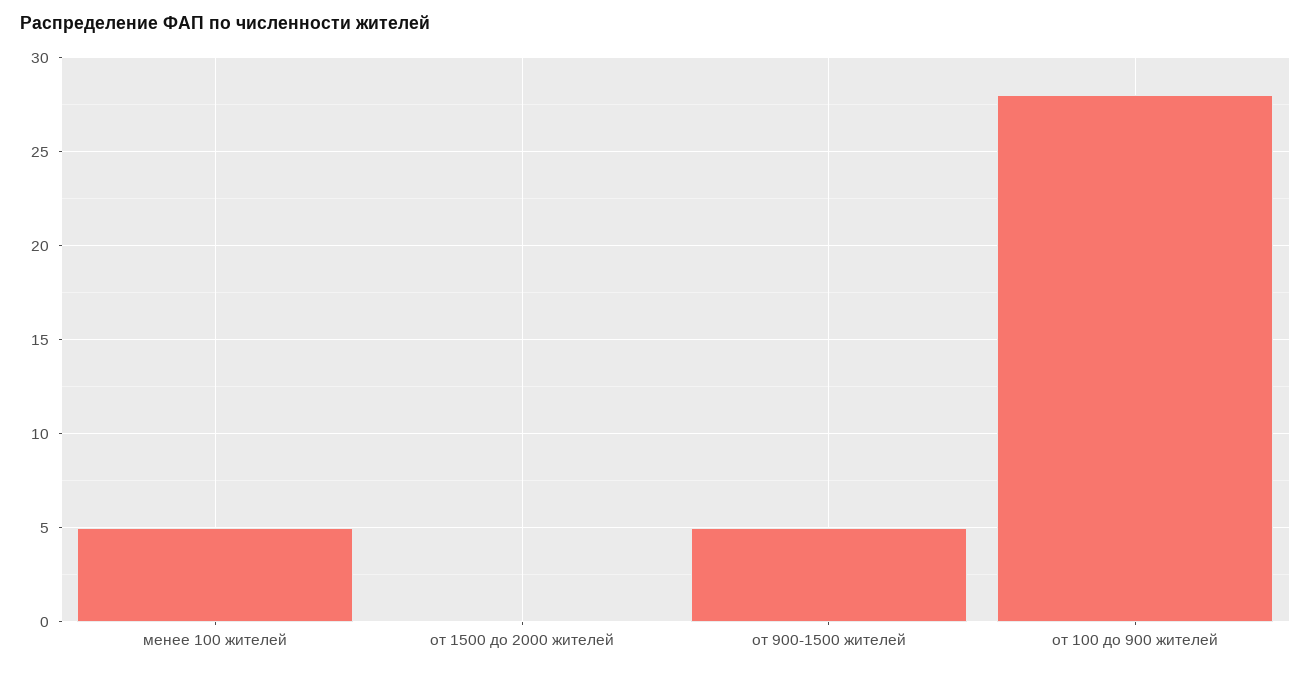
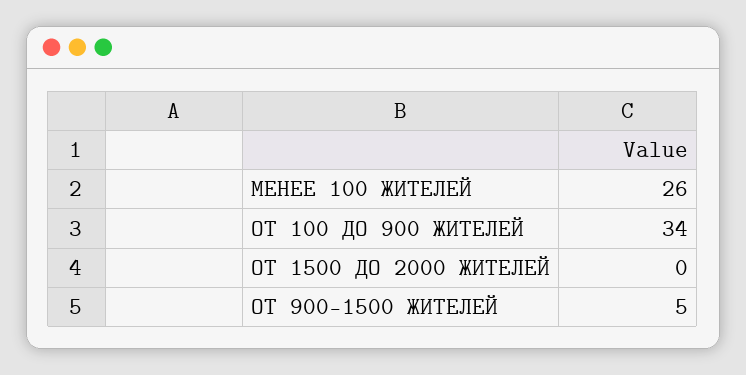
  {
-   "менее 100 жителей": 5,
+   "менее 100 жителей": 26,
    "от 1500 до 2000 жителей": 0,
    "от 900-1500 жителей": 5,
-   "от 100 до 900 жителей": 28
+   "от 100 до 900 жителей": 34
  }

